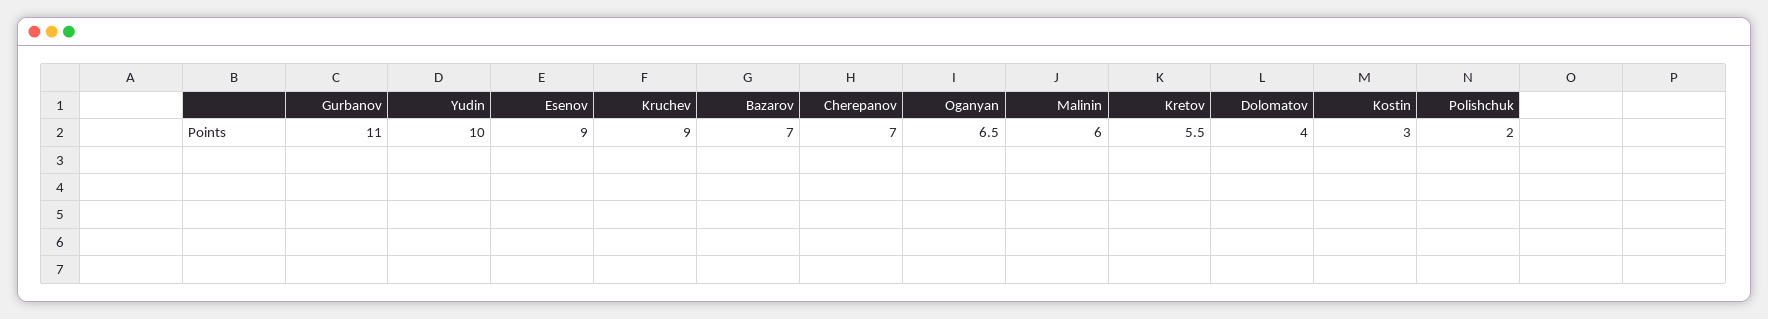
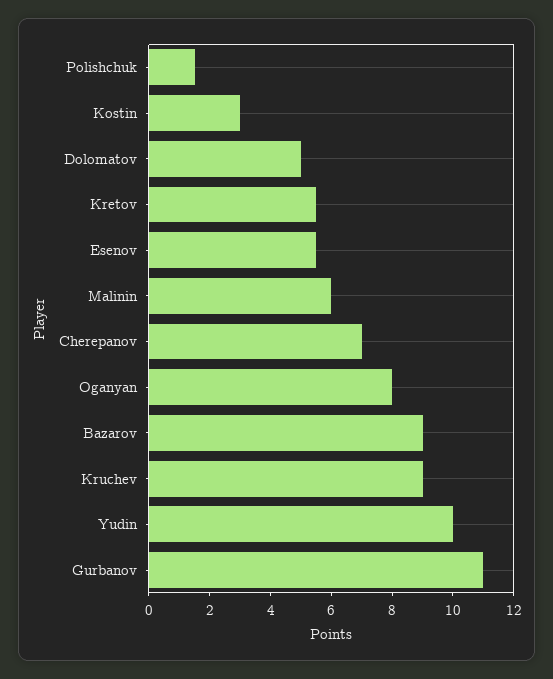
  {
    "Gurbanov": 11,
    "Yudin": 10,
-   "Esenov": 9,
+   "Esenov": 5.5,
    "Kruchev": 9,
-   "Bazarov": 7,
+   "Bazarov": 9,
    "Cherepanov": 7,
-   "Oganyan": 6.5,
+   "Oganyan": 8,
    "Malinin": 6,
    "Kretov": 5.5,
-   "Dolomatov": 4,
+   "Dolomatov": 5,
    "Kostin": 3,
-   "Polishchuk": 2
+   "Polishchuk": 1.5
  }

